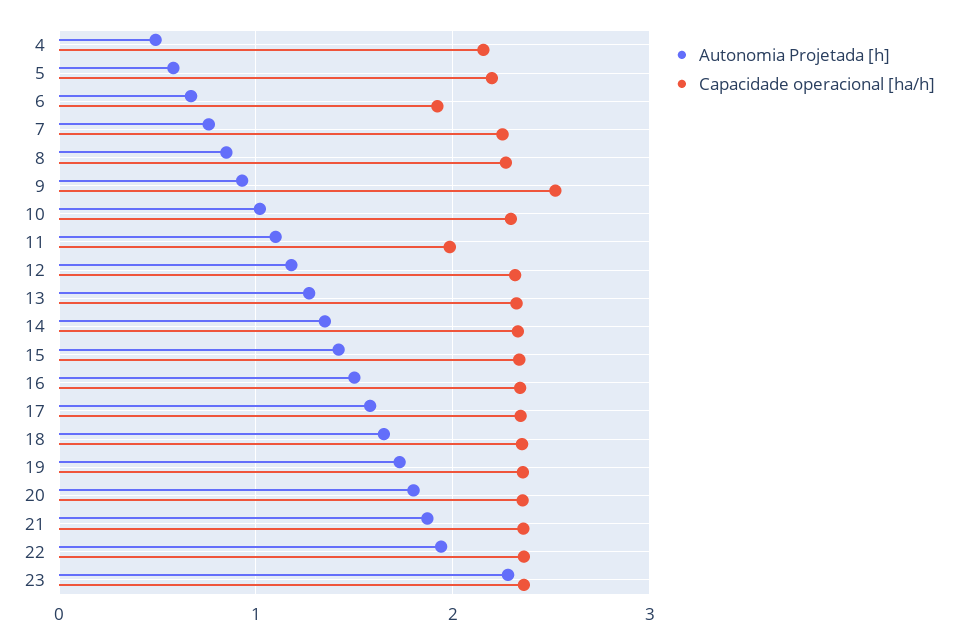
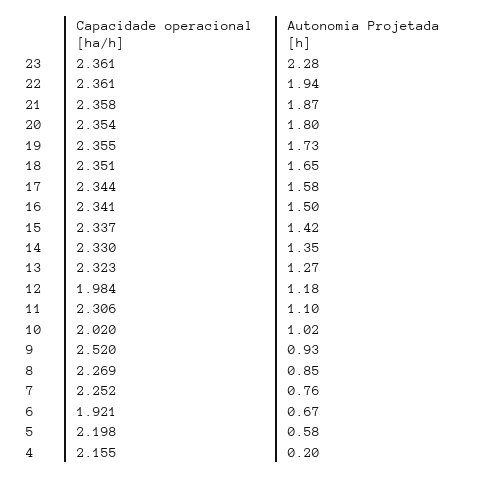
  {
    "Autonomia Projetada [h]": {
-     "4": 0.5,
+     "4": 0.2,
      "5": 0.58,
      "6": 0.67,
      "7": 0.76,
      "8": 0.85,
      "9": 0.93,
      "10": 1.02,
      "11": 1.1,
      "12": 1.18,
      "13": 1.27,
      "14": 1.35,
      "15": 1.42,
      "16": 1.5,
      "17": 1.58,
      "18": 1.65,
      "19": 1.73,
      "20": 1.8,
      "21": 1.87,
      "22": 1.94,
      "23": 2.28
    },
    "Capacidade operacional [ha/h]": {
      "4": 2.155,
      "5": 2.198,
      "6": 1.921,
      "7": 2.252,
      "8": 2.269,
      "9": 2.52,
-     "10": 2.3,
+     "10": 2.02,
-     "11": 2,
+     "11": 2.306,
-     "12": 2.3,
+     "12": 1.984,
      "13": 2.323,
      "14": 2.33,
      "15": 2.337,
      "16": 2.341,
      "17": 2.344,
      "18": 2.351,
      "19": 2.355,
      "20": 2.354,
      "21": 2.358,
      "22": 2.361,
      "23": 2.361
    }
  }

